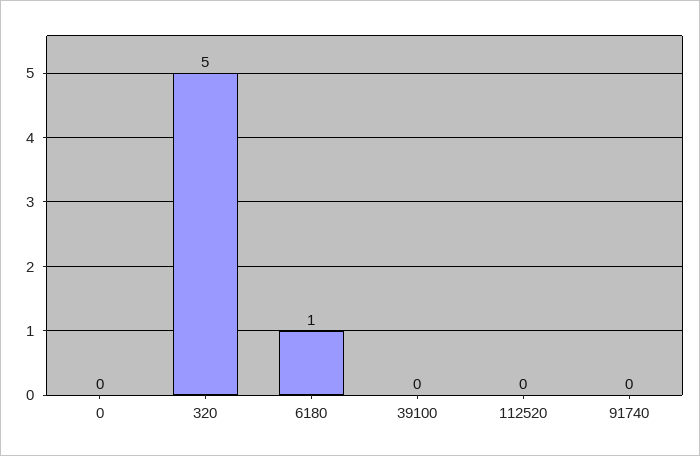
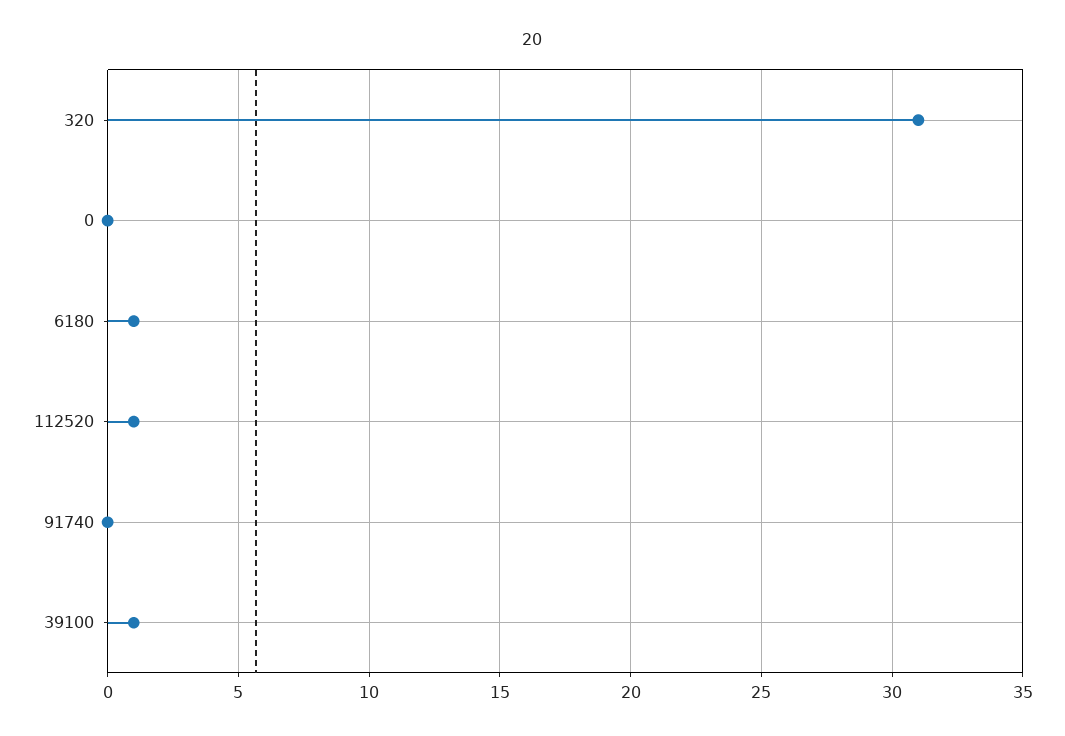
  {
    "0": 0,
-   "320": 5,
+   "320": 31,
    "6180": 1,
-   "39100": 0,
+   "39100": 1,
-   "112520": 0,
+   "112520": 1,
    "91740": 0
  }

